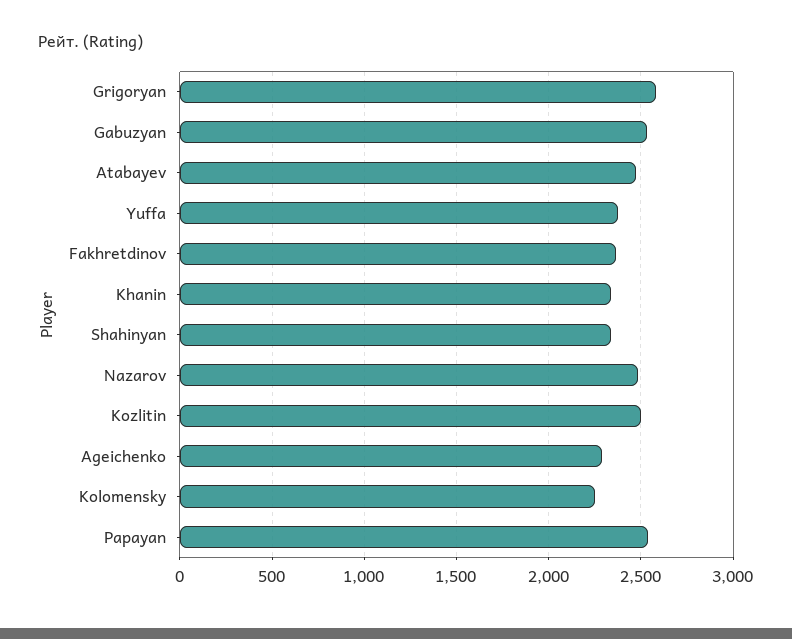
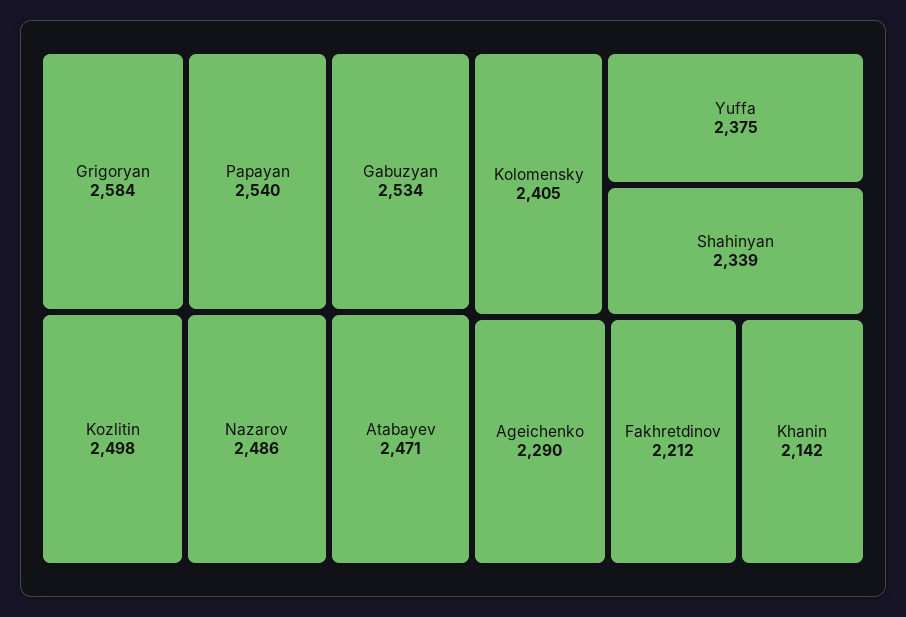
  {
    "Grigoryan": 2584,
    "Gabuzyan": 2534,
    "Atabayev": 2471,
    "Yuffa": 2375,
-   "Fakhretdinov": 2350,
+   "Fakhretdinov": 2212,
-   "Khanin": 2350,
+   "Khanin": 2142,
    "Shahinyan": 2339,
    "Nazarov": 2486,
    "Kozlitin": 2498,
    "Ageichenko": 2290,
-   "Kolomensky": 2250,
+   "Kolomensky": 2405,
    "Papayan": 2540
  }

